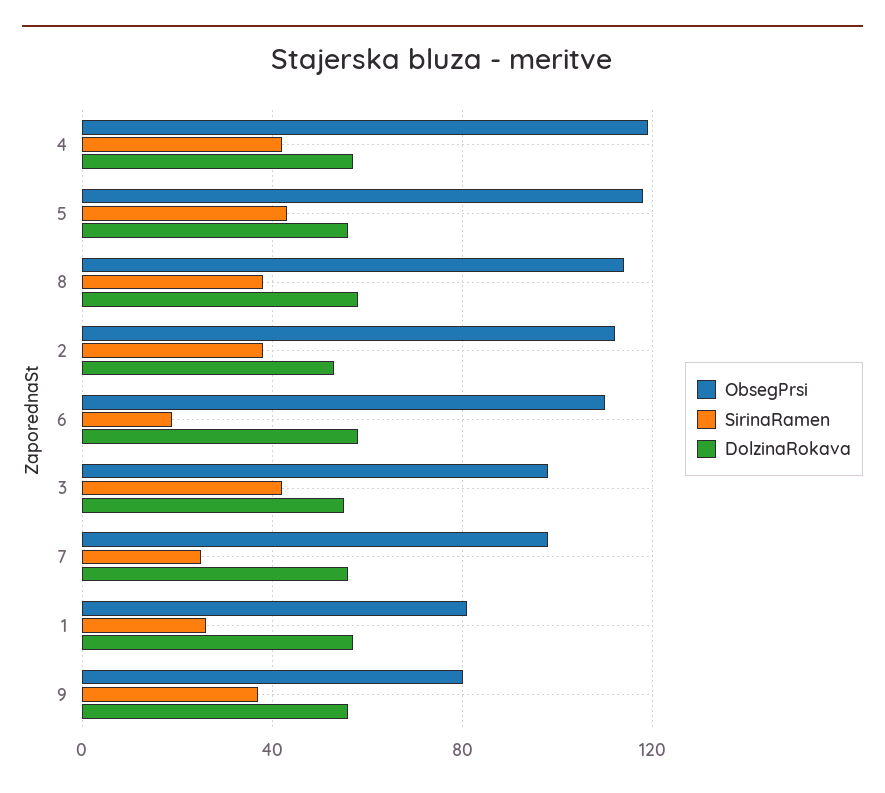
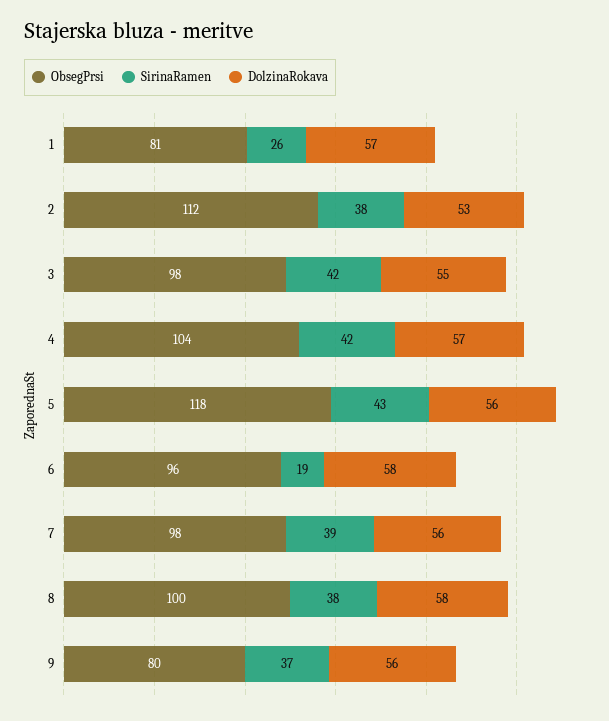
  {
    "ObsegPrsi": {
-     "4": 120,
+     "4": 104,
      "5": 118,
-     "8": 115,
+     "8": 100,
      "2": 112,
-     "6": 110,
+     "6": 96,
      "3": 98,
      "7": 98,
      "1": 81,
      "9": 80
    },
    "SirinaRamen": {
      "4": 42,
      "5": 43,
      "8": 38,
      "2": 38,
      "6": 19,
      "3": 42,
-     "7": 25,
+     "7": 39,
      "1": 26,
      "9": 37
    },
    "DolzinaRokava": {
      "4": 57,
      "5": 56,
      "8": 58,
      "2": 53,
      "6": 58,
      "3": 55,
      "7": 56,
      "1": 57,
      "9": 56
    }
  }

